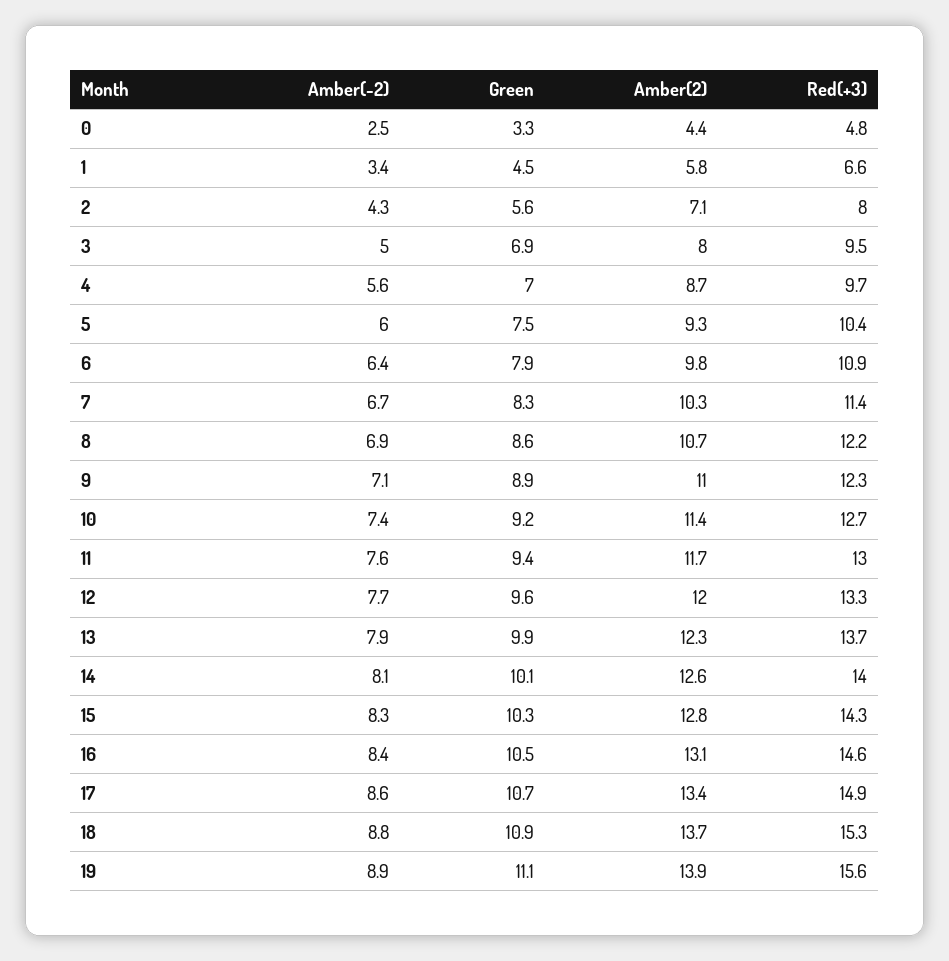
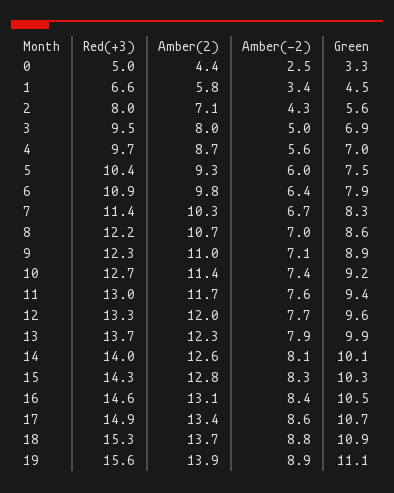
  {
    "Amber(-2)": {
      "0": 2.5,
      "1": 3.4,
      "2": 4.3,
      "3": 5,
      "4": 5.6,
      "5": 6,
      "6": 6.4,
      "7": 6.7,
-     "8": 6.9,
+     "8": 7,
      "9": 7.1,
      "10": 7.4,
      "11": 7.6,
      "12": 7.7,
      "13": 7.9,
      "14": 8.1,
      "15": 8.3,
      "16": 8.4,
      "17": 8.6,
      "18": 8.8,
      "19": 8.9
    },
    "Green": {
      "0": 3.3,
      "1": 4.5,
      "2": 5.6,
      "3": 6.9,
      "4": 7,
      "5": 7.5,
      "6": 7.9,
      "7": 8.3,
      "8": 8.6,
      "9": 8.9,
      "10": 9.2,
      "11": 9.4,
      "12": 9.6,
      "13": 9.9,
      "14": 10.1,
      "15": 10.3,
      "16": 10.5,
      "17": 10.7,
      "18": 10.9,
      "19": 11.1
    },
    "Amber(2)": {
      "0": 4.4,
      "1": 5.8,
      "2": 7.1,
      "3": 8,
      "4": 8.7,
      "5": 9.3,
      "6": 9.8,
      "7": 10.3,
      "8": 10.7,
      "9": 11,
      "10": 11.4,
      "11": 11.7,
      "12": 12,
      "13": 12.3,
      "14": 12.6,
      "15": 12.8,
      "16": 13.1,
      "17": 13.4,
      "18": 13.7,
      "19": 13.9
    },
    "Red(+3)": {
-     "0": 4.8,
+     "0": 5,
      "1": 6.6,
      "2": 8,
      "3": 9.5,
      "4": 9.7,
      "5": 10.4,
      "6": 10.9,
      "7": 11.4,
      "8": 12.2,
      "9": 12.3,
      "10": 12.7,
      "11": 13,
      "12": 13.3,
      "13": 13.7,
      "14": 14,
      "15": 14.3,
      "16": 14.6,
      "17": 14.9,
      "18": 15.3,
      "19": 15.6
    }
  }

